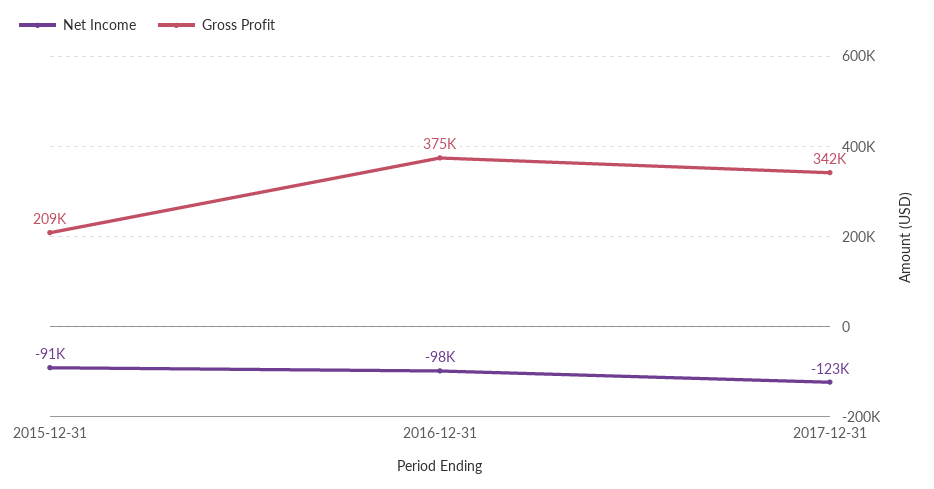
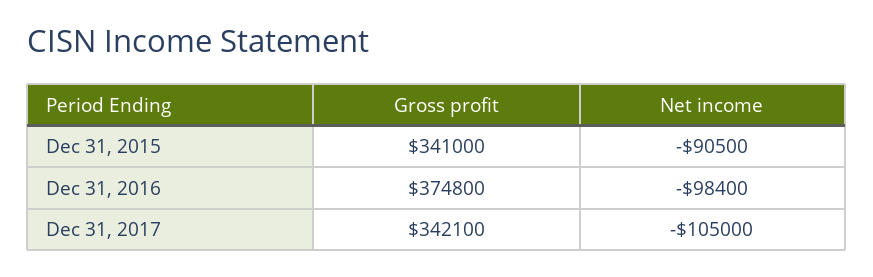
  {
    "Net Income": {
      "2015-12-31": -90500,
      "2016-12-31": -98400,
-     "2017-12-31": -123000
+     "2017-12-31": -105000
    },
    "Gross Profit": {
-     "2015-12-31": 209000,
+     "2015-12-31": 341000,
      "2016-12-31": 374800,
      "2017-12-31": 342100
    }
  }

